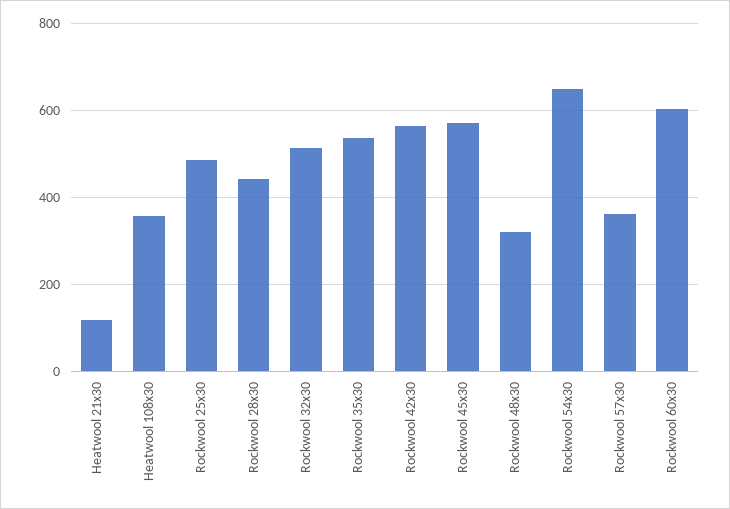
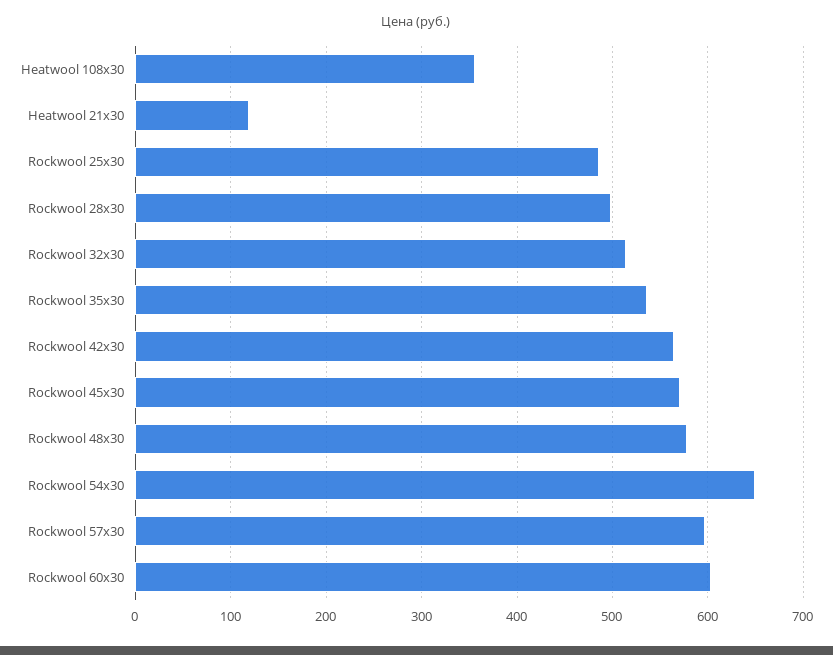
  {
    "Heatwool 21х30": 120,
    "Heatwool 108х30": 360,
    "Rockwool 25х30": 490,
-   "Rockwool 28х30": 440,
+   "Rockwool 28х30": 500,
    "Rockwool 32х30": 510,
    "Rockwool 35х30": 540,
    "Rockwool 42х30": 560,
    "Rockwool 45х30": 570,
-   "Rockwool 48х30": 320,
+   "Rockwool 48х30": 580,
    "Rockwool 54х30": 650,
-   "Rockwool 57х30": 360,
+   "Rockwool 57х30": 600,
    "Rockwool 60х30": 600
  }

